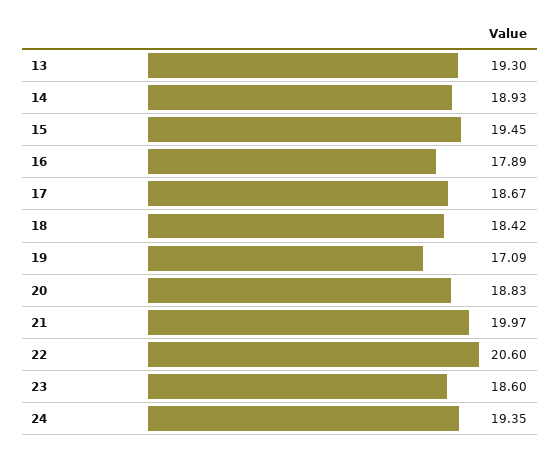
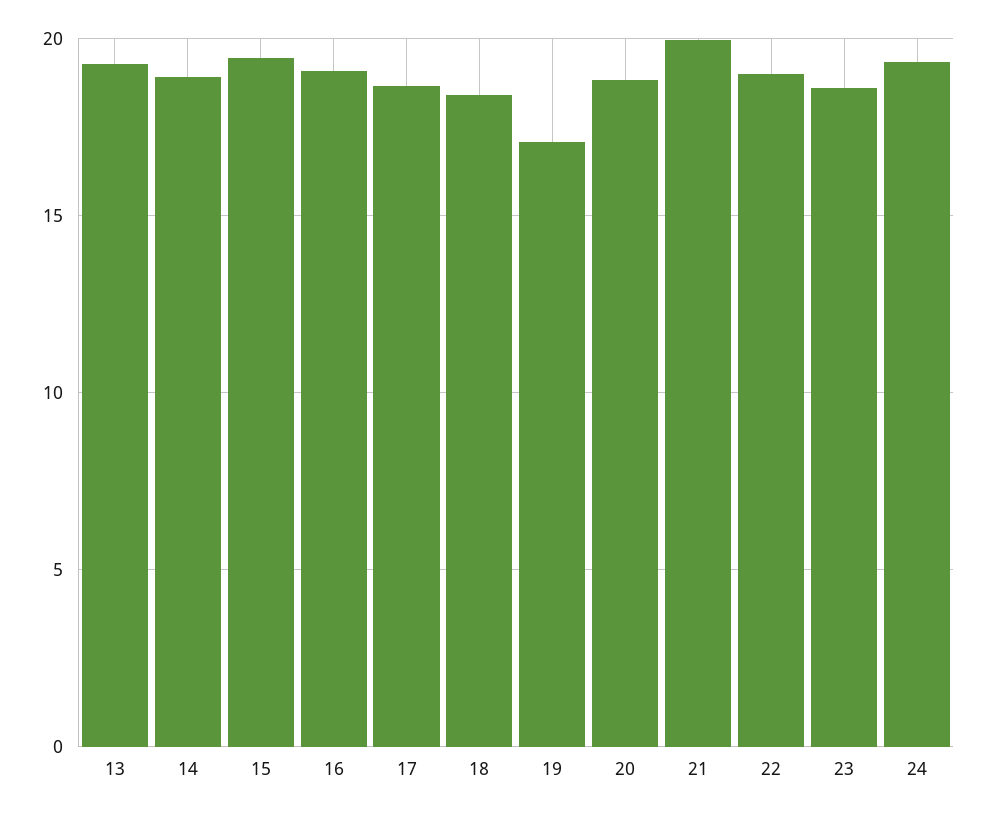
  {
    "13": 19.3,
    "14": 18.93,
    "15": 19.45,
-   "16": 17.89,
+   "16": 19,
    "17": 18.67,
    "18": 18.42,
    "19": 17.09,
    "20": 18.83,
    "21": 19.97,
-   "22": 20.6,
+   "22": 19,
    "23": 18.6,
    "24": 19.35
  }

